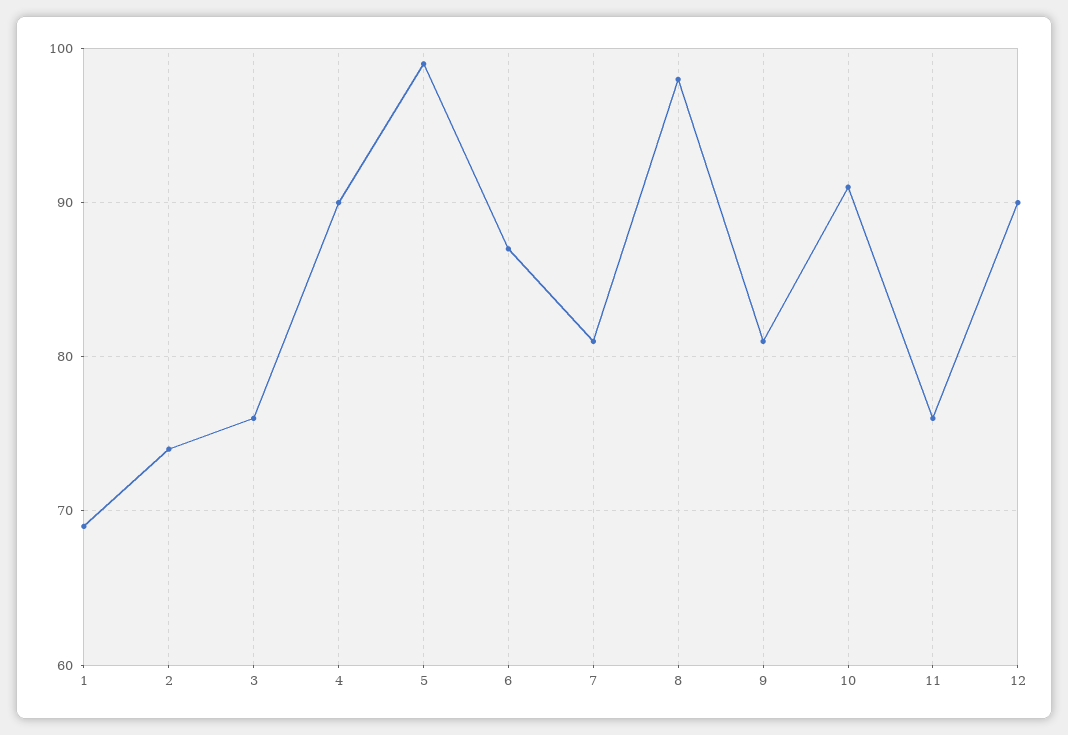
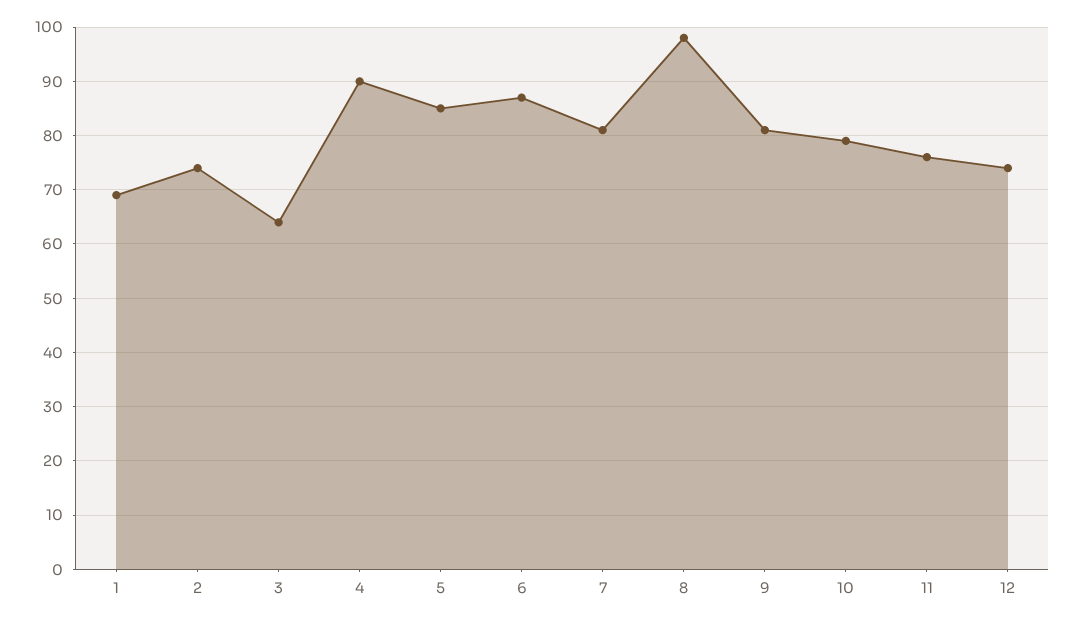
  {
    "1": 69,
    "2": 74,
-   "3": 76,
+   "3": 65,
    "4": 90,
-   "5": 99,
+   "5": 85,
    "6": 87,
    "7": 81,
    "8": 98,
    "9": 81,
-   "10": 91,
+   "10": 80,
    "11": 76,
-   "12": 90
+   "12": 75
  }

